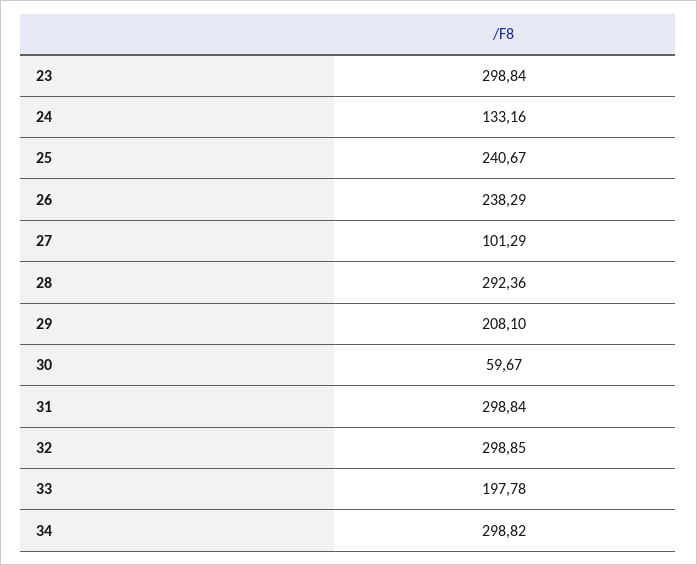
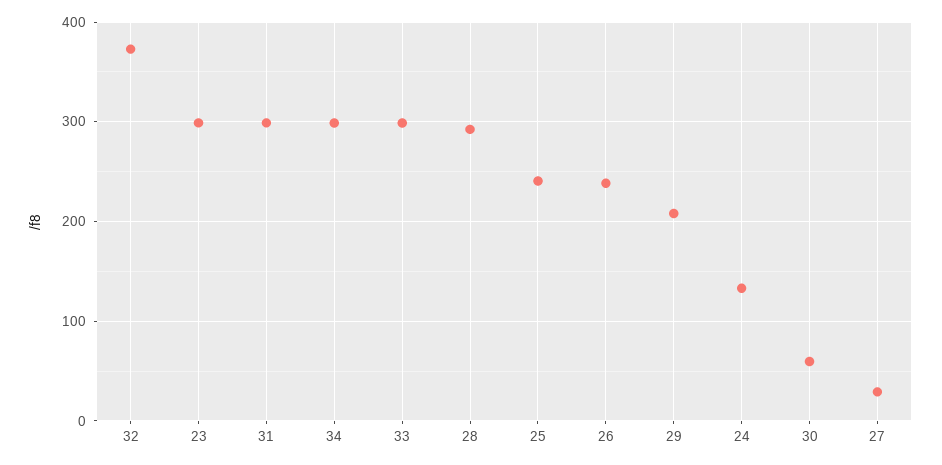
  {
    "23": 298.84,
    "24": 133.16,
    "25": 240.67,
    "26": 238.29,
-   "27": 101.29,
+   "27": 30,
    "28": 292.36,
    "29": 208.1,
    "30": 59.67,
    "31": 298.84,
-   "32": 298.85,
+   "32": 370,
-   "33": 197.78,
+   "33": 300,
    "34": 298.82
  }

